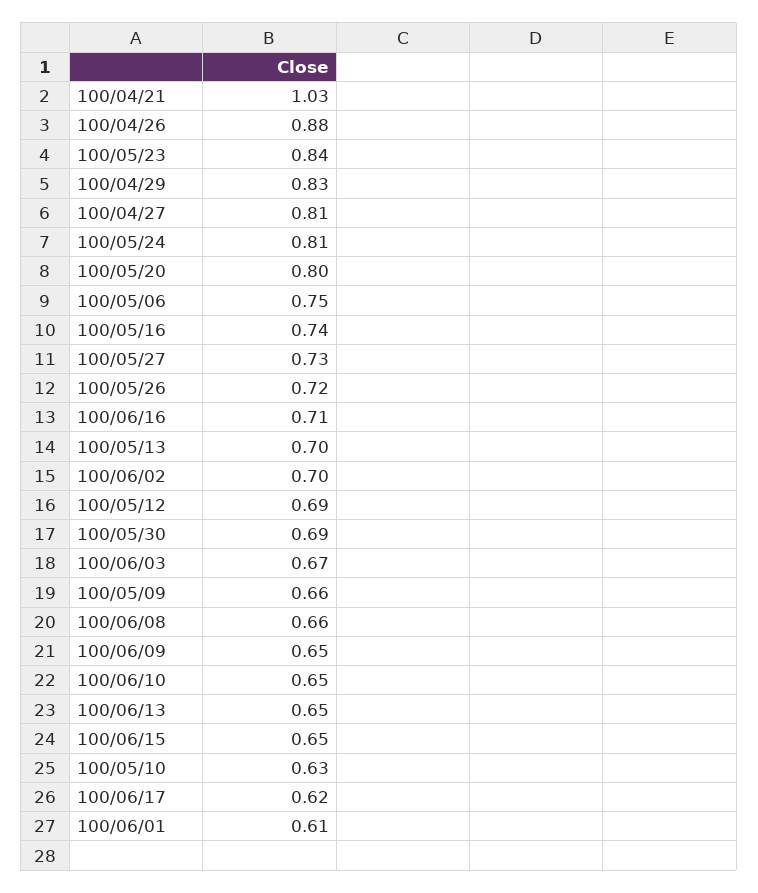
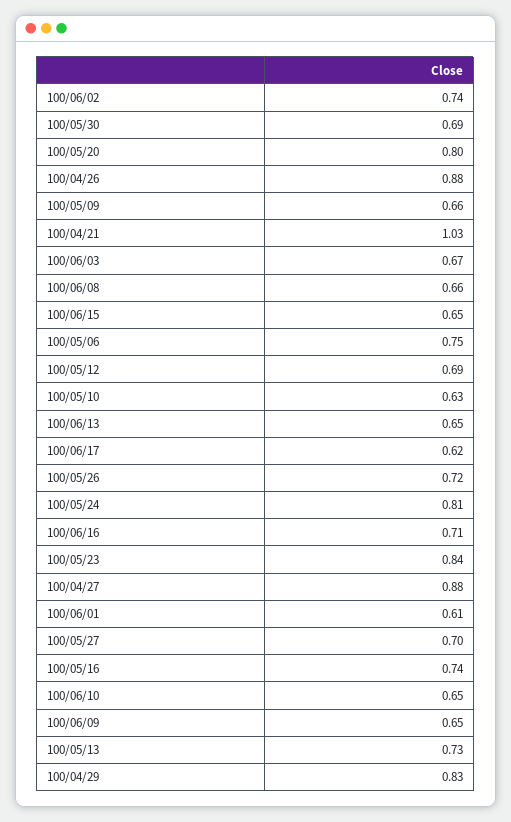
  {
    "100/04/21": 1.03,
    "100/04/26": 0.88,
    "100/05/23": 0.84,
    "100/04/29": 0.83,
-   "100/04/27": 0.81,
+   "100/04/27": 0.88,
    "100/05/24": 0.81,
    "100/05/20": 0.8,
    "100/05/06": 0.75,
    "100/05/16": 0.74,
-   "100/05/27": 0.73,
+   "100/05/27": 0.7,
    "100/05/26": 0.72,
    "100/06/16": 0.71,
-   "100/05/13": 0.7,
+   "100/05/13": 0.73,
-   "100/06/02": 0.7,
+   "100/06/02": 0.74,
    "100/05/12": 0.69,
    "100/05/30": 0.69,
    "100/06/03": 0.67,
    "100/05/09": 0.66,
    "100/06/08": 0.66,
    "100/06/09": 0.65,
    "100/06/10": 0.65,
    "100/06/13": 0.65,
    "100/06/15": 0.65,
    "100/05/10": 0.63,
    "100/06/17": 0.62,
    "100/06/01": 0.61
  }

